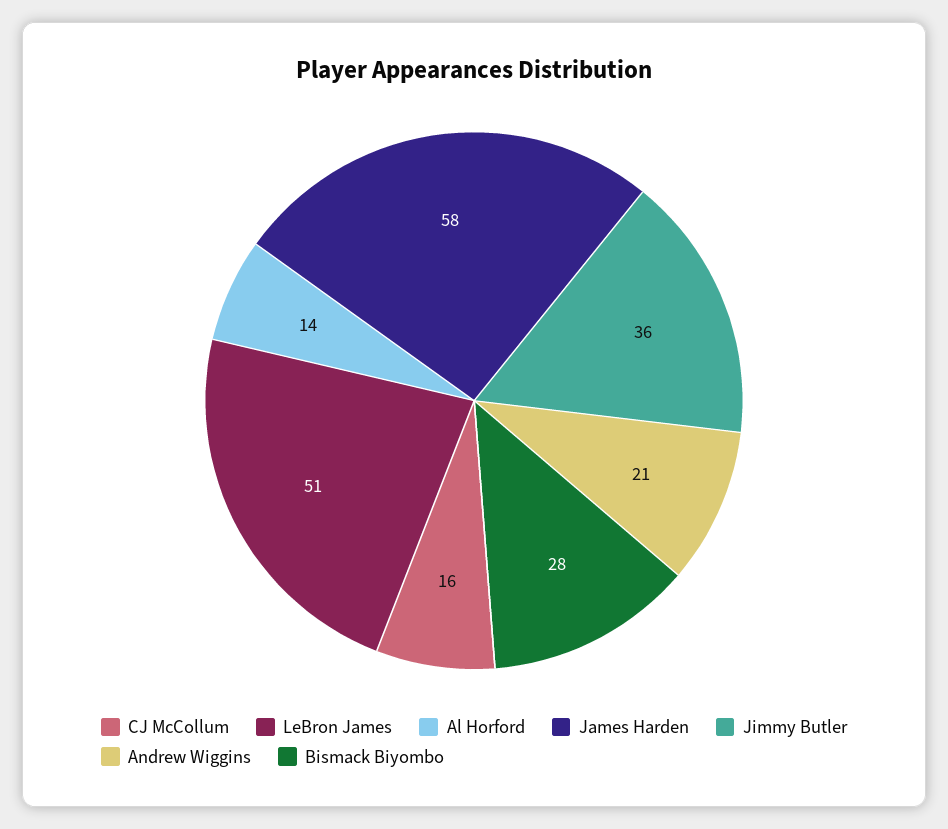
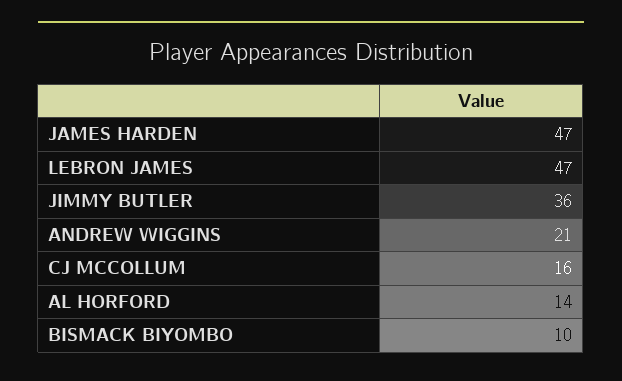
  {
    "CJ McCollum": 16,
-   "LeBron James": 51,
+   "LeBron James": 47,
    "Al Horford": 14,
-   "James Harden": 58,
+   "James Harden": 47,
    "Jimmy Butler": 36,
    "Andrew Wiggins": 21,
-   "Bismack Biyombo": 28
+   "Bismack Biyombo": 10
  }

